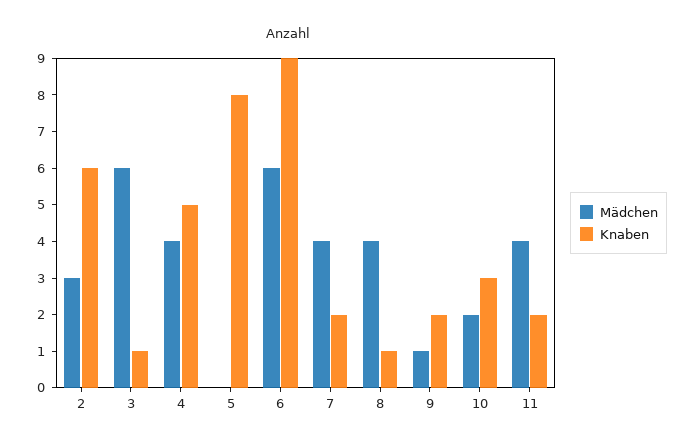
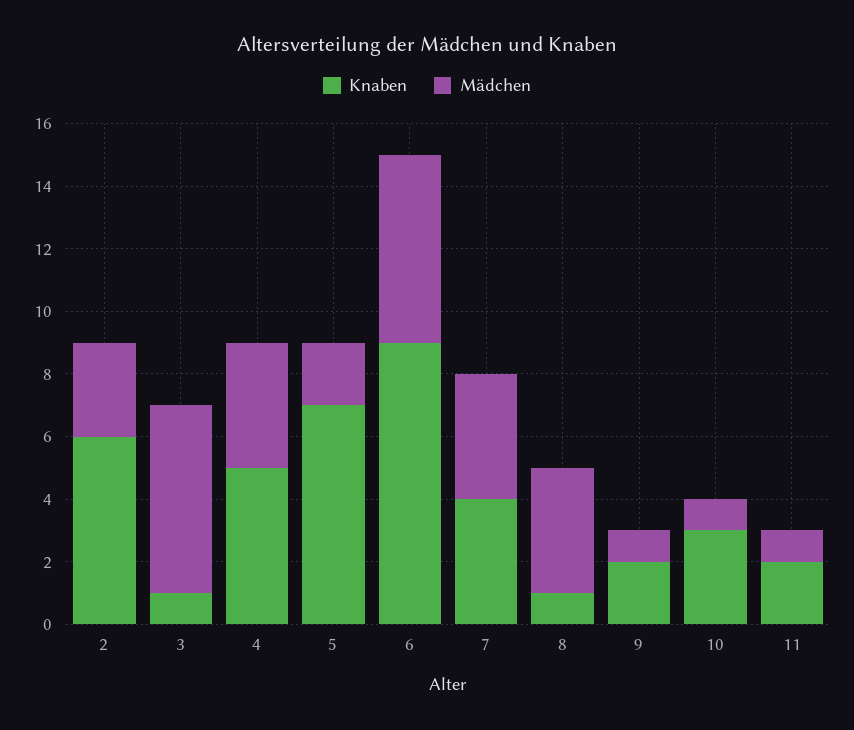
  {
    "Mädchen": {
      "2": 3,
      "3": 6,
      "4": 4,
-     "5": 0,
+     "5": 2,
      "6": 6,
      "7": 4,
      "8": 4,
      "9": 1,
-     "10": 2,
+     "10": 1,
-     "11": 4
+     "11": 1
    },
    "Knaben": {
      "2": 6,
      "3": 1,
      "4": 5,
-     "5": 8,
+     "5": 7,
      "6": 9,
-     "7": 2,
+     "7": 4,
      "8": 1,
      "9": 2,
      "10": 3,
      "11": 2
    }
  }

